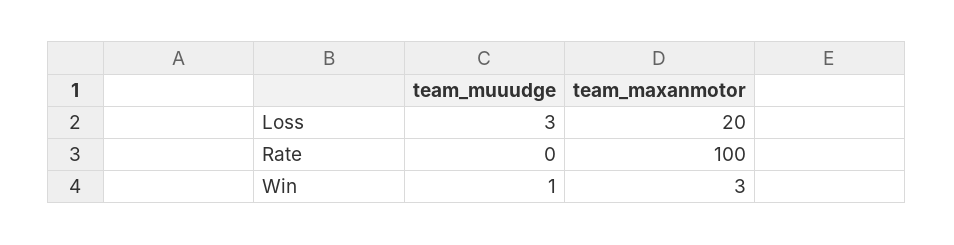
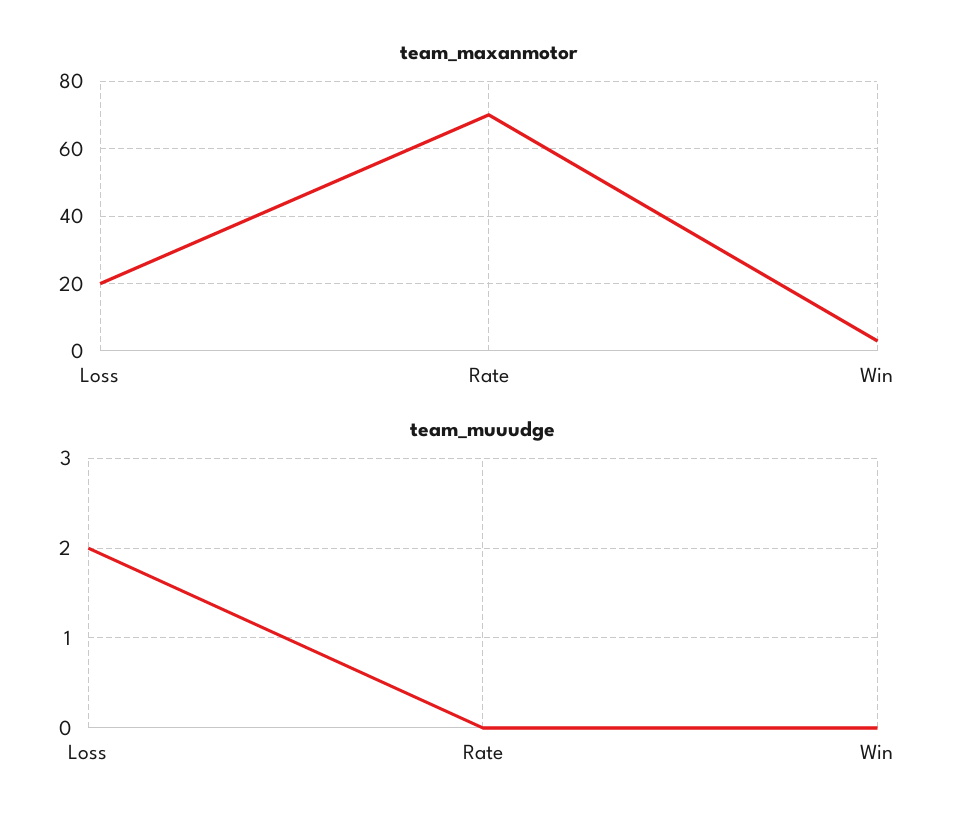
  {
    "team_muuudge": {
-     "Loss": 3,
+     "Loss": 2,
      "Rate": 0,
-     "Win": 1
+     "Win": 0
    },
    "team_maxanmotor": {
      "Loss": 20,
-     "Rate": 100,
+     "Rate": 70,
      "Win": 3
    }
  }

